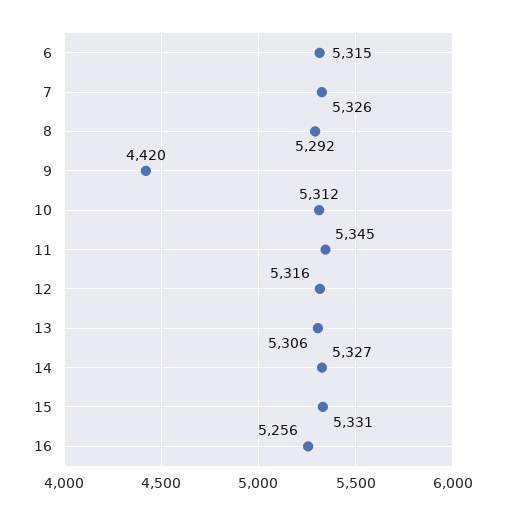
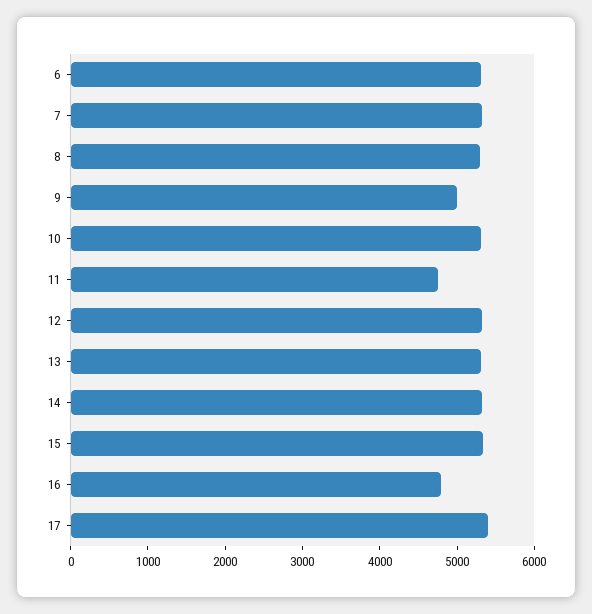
  {
    "6": 5315,
    "7": 5326,
    "8": 5292,
-   "9": 4420,
+   "9": 5000,
    "10": 5312,
-   "11": 5345,
+   "11": 4800,
    "12": 5316,
    "13": 5306,
    "14": 5327,
    "15": 5331,
-   "16": 5256
+   "16": 4800,
+   "17": 5400
  }

